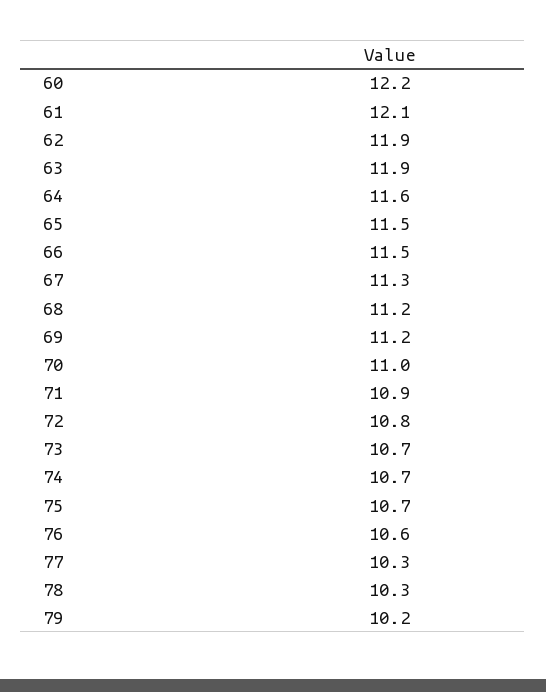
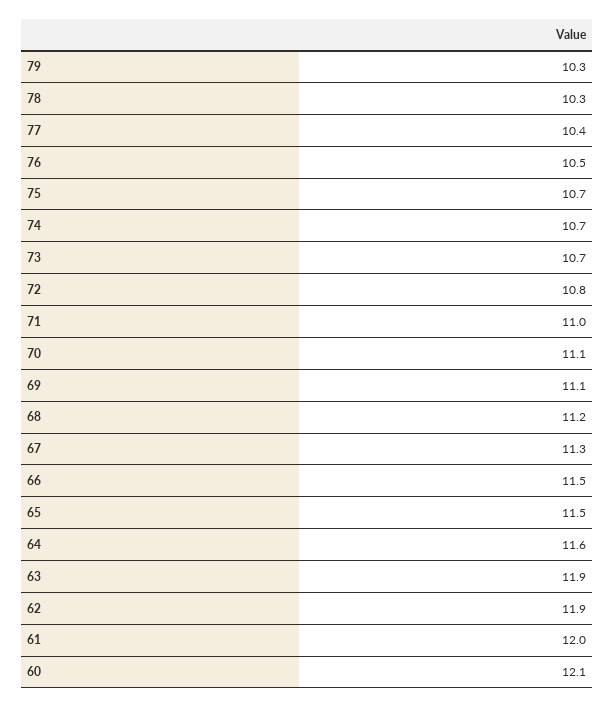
  {
-   "60": 12.2,
+   "60": 12.1,
-   "61": 12.1,
+   "61": 12,
    "62": 11.9,
    "63": 11.9,
    "64": 11.6,
    "65": 11.5,
    "66": 11.5,
    "67": 11.3,
    "68": 11.2,
-   "69": 11.2,
+   "69": 11.1,
-   "70": 11,
+   "70": 11.1,
-   "71": 10.9,
+   "71": 11,
    "72": 10.8,
    "73": 10.7,
    "74": 10.7,
    "75": 10.7,
-   "76": 10.6,
+   "76": 10.5,
-   "77": 10.3,
+   "77": 10.4,
    "78": 10.3,
-   "79": 10.2
+   "79": 10.3
  }

